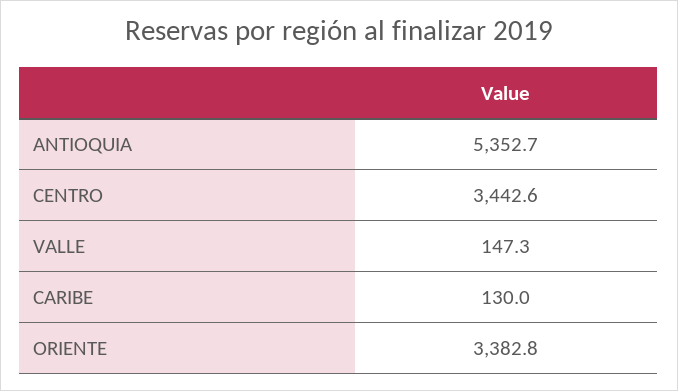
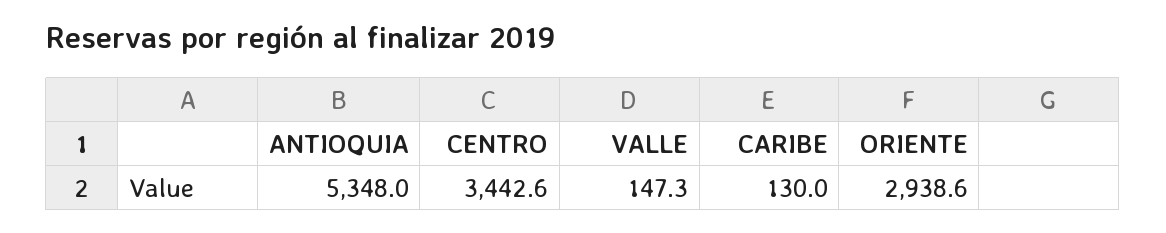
  {
-   "ANTIOQUIA": 5352.7,
+   "ANTIOQUIA": 5348,
    "CENTRO": 3442.6,
    "VALLE": 147.3,
    "CARIBE": 130,
-   "ORIENTE": 3382.8
+   "ORIENTE": 2938.6
  }

